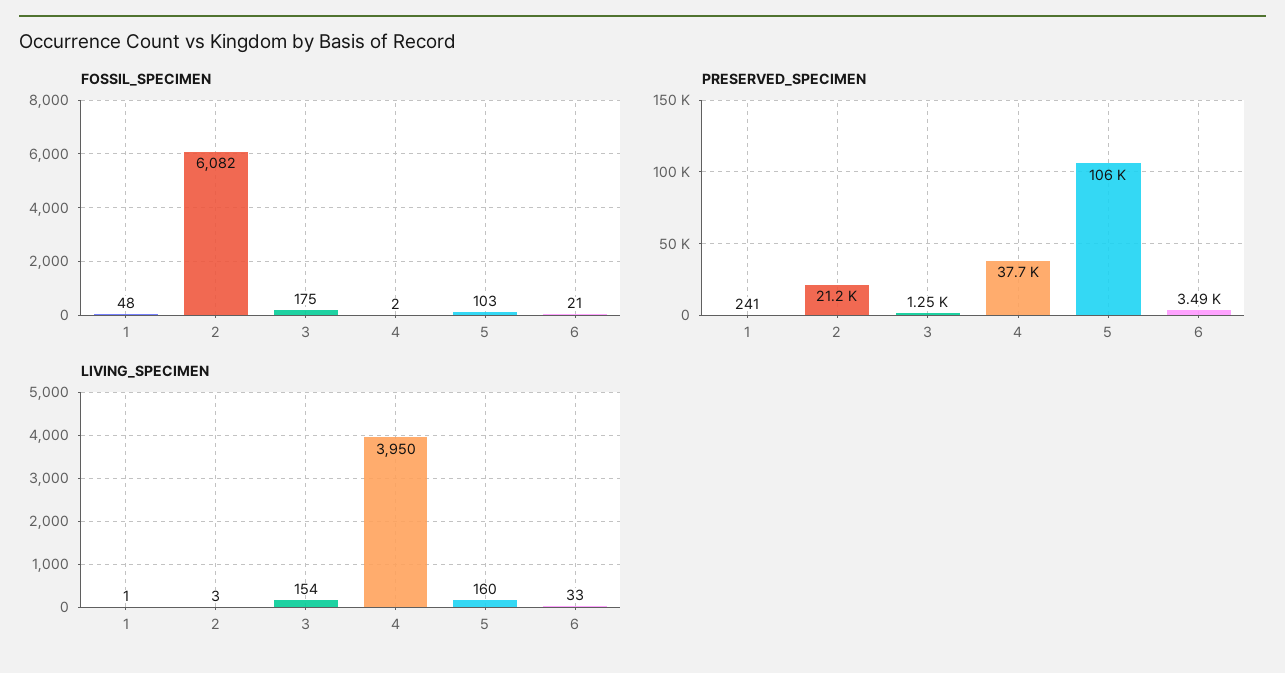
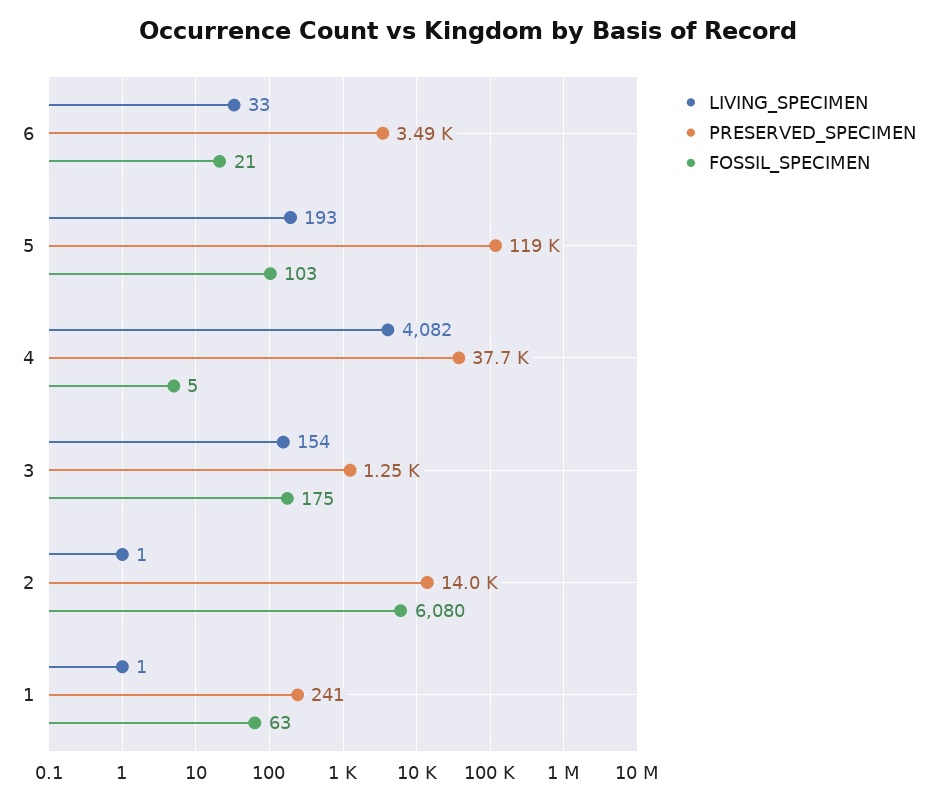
  {
    "FOSSIL_SPECIMEN": {
-     "1": 48,
+     "1": 63,
-     "2": 6082,
+     "2": 6080,
      "3": 175,
-     "4": 2,
+     "4": 5,
      "5": 103,
      "6": 21
    },
    "PRESERVED_SPECIMEN": {
      "1": 241,
-     "2": 21200,
+     "2": 14000,
      "3": 1250,
      "4": 37700,
-     "5": 106000,
+     "5": 119000,
      "6": 3490
    },
    "LIVING_SPECIMEN": {
      "1": 1,
-     "2": 3,
+     "2": 1,
      "3": 154,
-     "4": 3950,
+     "4": 4082,
-     "5": 160,
+     "5": 193,
      "6": 33
    }
  }

